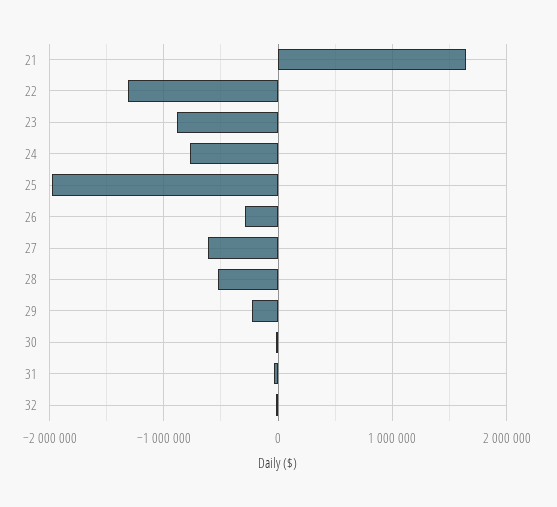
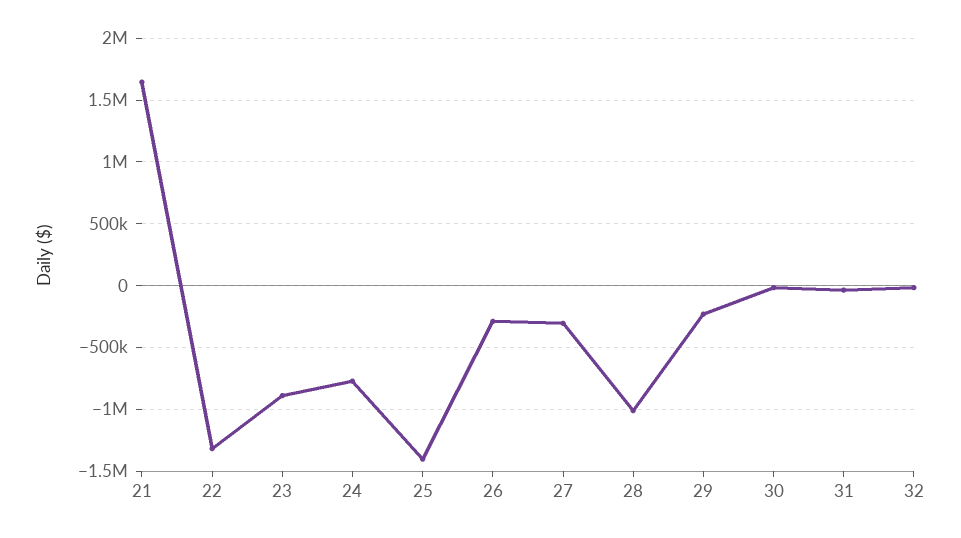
  {
    "21": 1650000,
    "22": -1300000,
    "23": -900000,
    "24": -750000,
-   "25": -2000000,
+   "25": -1400000,
    "26": -300000,
-   "27": -600000,
+   "27": -300000,
-   "28": -500000,
+   "28": -1000000,
    "29": -250000,
    "30": 0,
    "31": -50000,
    "32": 0
  }

